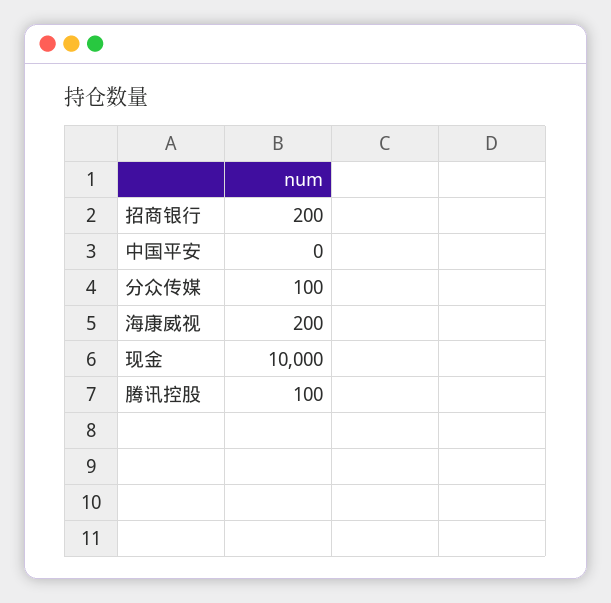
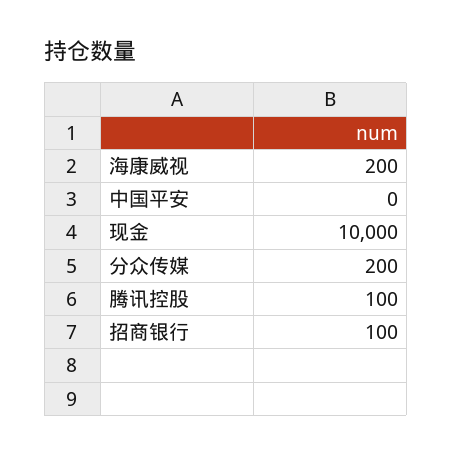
  {
-   "招商银行": 200,
+   "招商银行": 100,
    "中国平安": 0,
-   "分众传媒": 100,
+   "分众传媒": 200,
    "海康威视": 200,
    "现金": 10000,
    "腾讯控股": 100
  }

